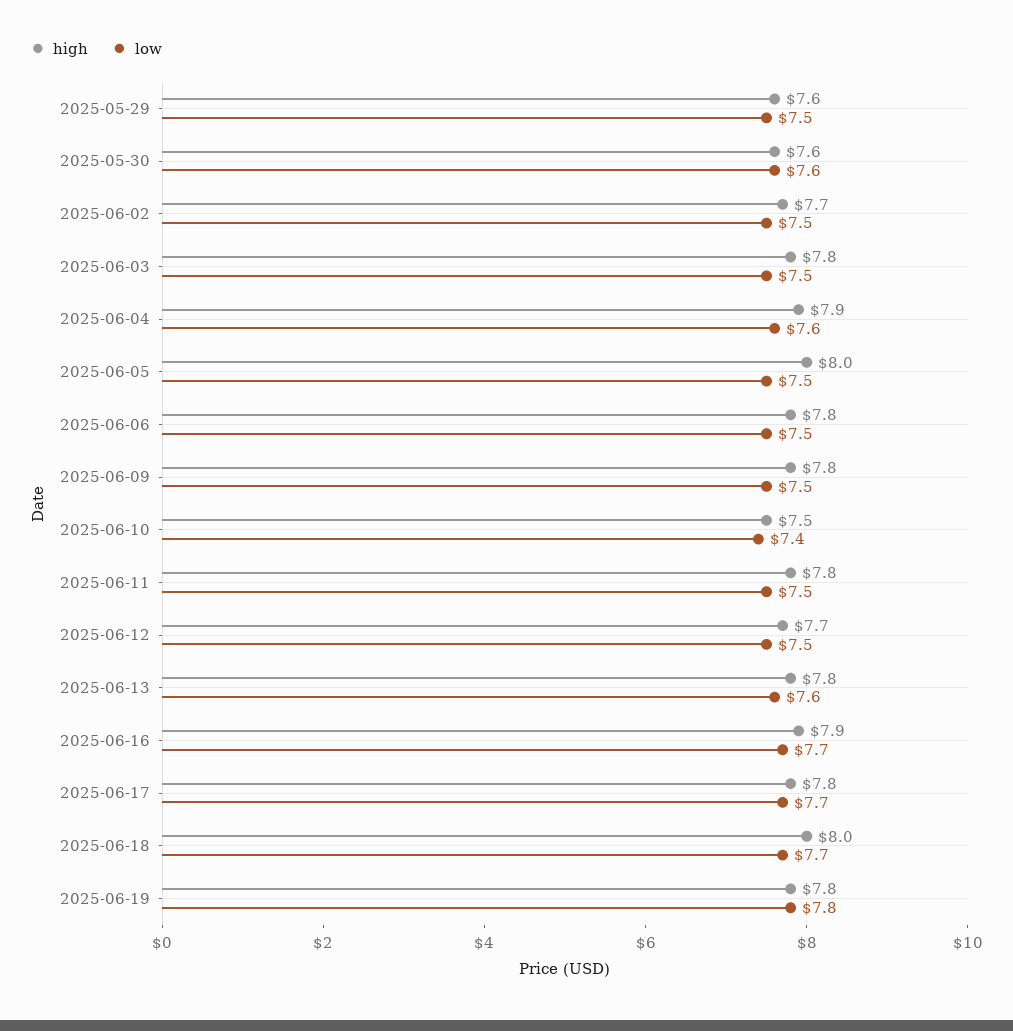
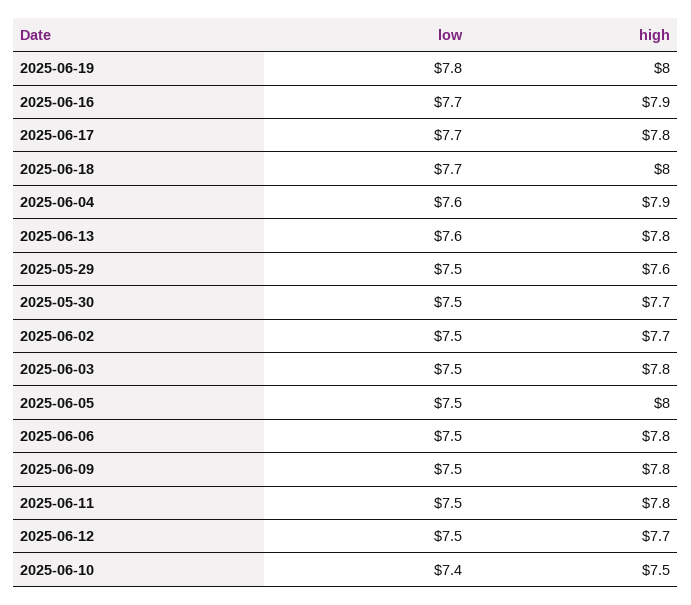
  {
    "high": {
      "2025-05-29": 7.6,
-     "2025-05-30": 7.6,
+     "2025-05-30": 7.7,
      "2025-06-02": 7.7,
      "2025-06-03": 7.8,
      "2025-06-04": 7.9,
      "2025-06-05": 8,
      "2025-06-06": 7.8,
      "2025-06-09": 7.8,
      "2025-06-10": 7.5,
      "2025-06-11": 7.8,
      "2025-06-12": 7.7,
      "2025-06-13": 7.8,
      "2025-06-16": 7.9,
      "2025-06-17": 7.8,
      "2025-06-18": 8,
-     "2025-06-19": 7.8
+     "2025-06-19": 8
    },
    "low": {
      "2025-05-29": 7.5,
-     "2025-05-30": 7.6,
+     "2025-05-30": 7.5,
      "2025-06-02": 7.5,
      "2025-06-03": 7.5,
      "2025-06-04": 7.6,
      "2025-06-05": 7.5,
      "2025-06-06": 7.5,
      "2025-06-09": 7.5,
      "2025-06-10": 7.4,
      "2025-06-11": 7.5,
      "2025-06-12": 7.5,
      "2025-06-13": 7.6,
      "2025-06-16": 7.7,
      "2025-06-17": 7.7,
      "2025-06-18": 7.7,
      "2025-06-19": 7.8
    }
  }

